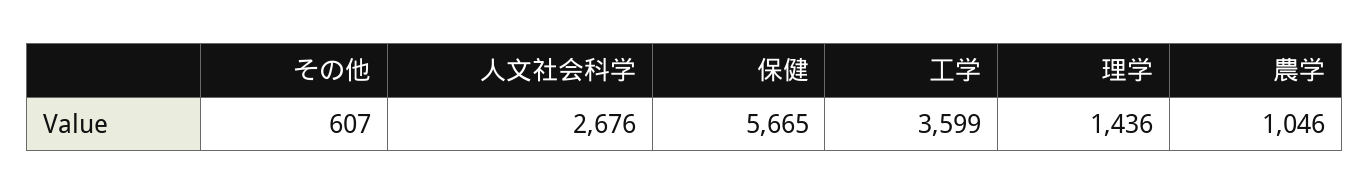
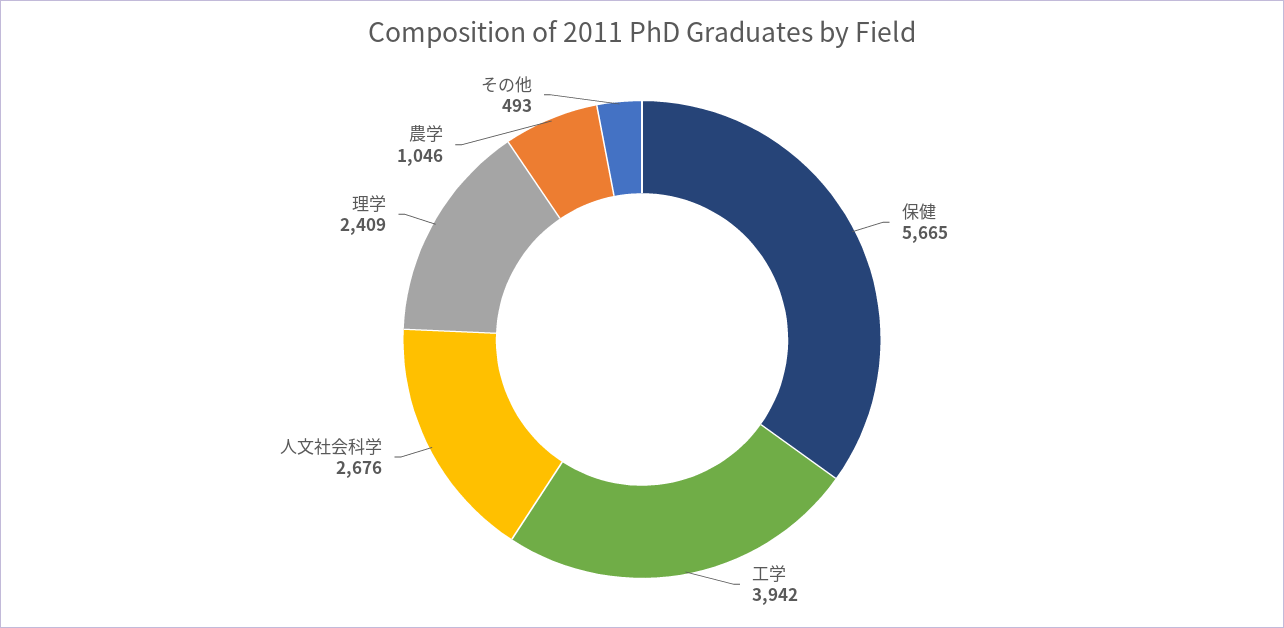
  {
-   "その他": 607,
+   "その他": 493,
    "人文社会科学": 2676,
    "保健": 5665,
-   "工学": 3599,
+   "工学": 3942,
-   "理学": 1436,
+   "理学": 2409,
    "農学": 1046
  }

